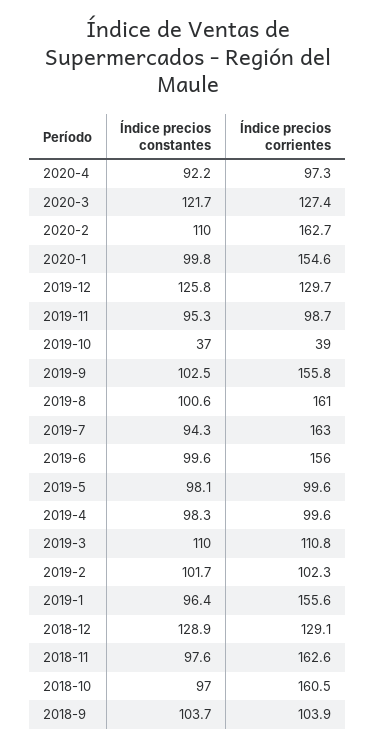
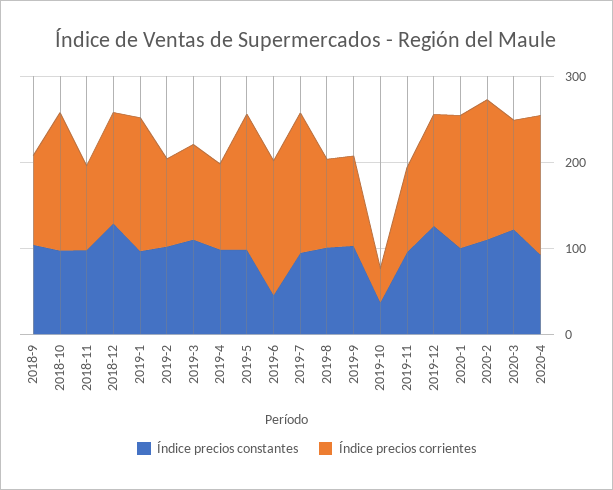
  {
    "Índice precios constantes": {
      "2020-4": 92.2,
      "2020-3": 121.7,
      "2020-2": 110,
      "2020-1": 99.8,
      "2019-12": 125.8,
      "2019-11": 95.3,
      "2019-10": 37,
      "2019-9": 102.5,
      "2019-8": 100.6,
      "2019-7": 94.3,
-     "2019-6": 99.6,
+     "2019-6": 40,
      "2019-5": 98.1,
      "2019-4": 98.3,
      "2019-3": 110,
      "2019-2": 101.7,
      "2019-1": 96.4,
      "2018-12": 128.9,
      "2018-11": 97.6,
      "2018-10": 97,
      "2018-9": 103.7
    },
    "Índice precios corrientes": {
-     "2020-4": 97.3,
+     "2020-4": 160,
      "2020-3": 127.4,
      "2020-2": 162.7,
      "2020-1": 154.6,
      "2019-12": 129.7,
      "2019-11": 98.7,
      "2019-10": 39,
-     "2019-9": 155.8,
+     "2019-9": 100,
-     "2019-8": 161,
+     "2019-8": 100,
      "2019-7": 163,
      "2019-6": 156,
-     "2019-5": 99.6,
+     "2019-5": 160,
      "2019-4": 99.6,
      "2019-3": 110.8,
      "2019-2": 102.3,
      "2019-1": 155.6,
      "2018-12": 129.1,
-     "2018-11": 162.6,
+     "2018-11": 100,
      "2018-10": 160.5,
      "2018-9": 103.9
    }
  }

